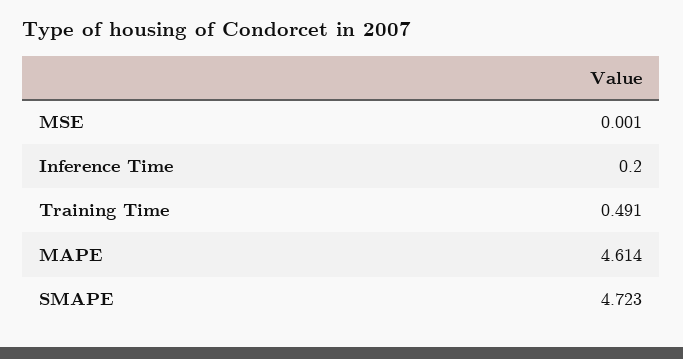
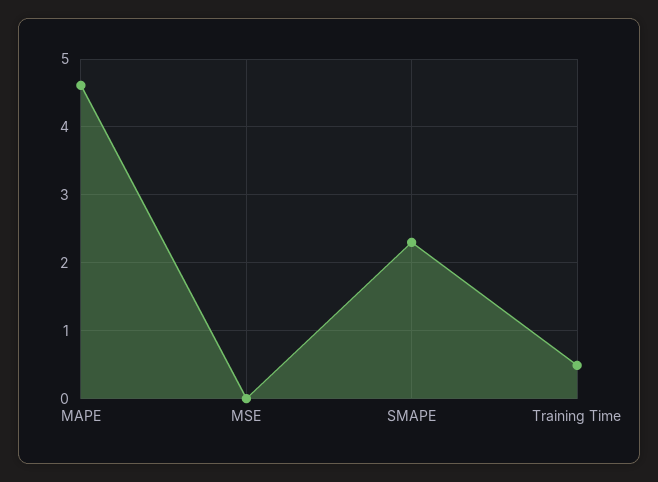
  {
    "MSE": 0.001,
-   "Inference Time": 0.2,
    "Training Time": 0.491,
    "MAPE": 4.614,
-   "SMAPE": 4.723
+   "SMAPE": 2.3
  }

